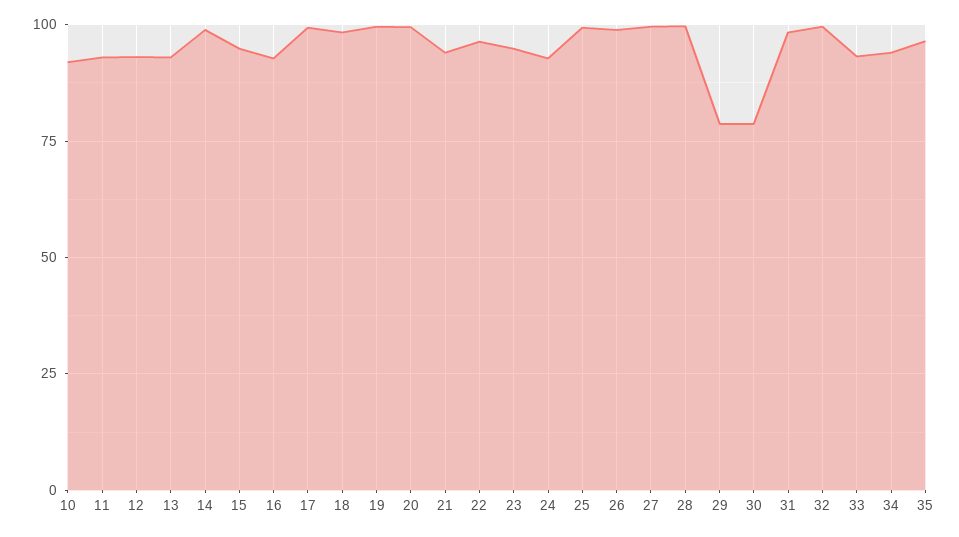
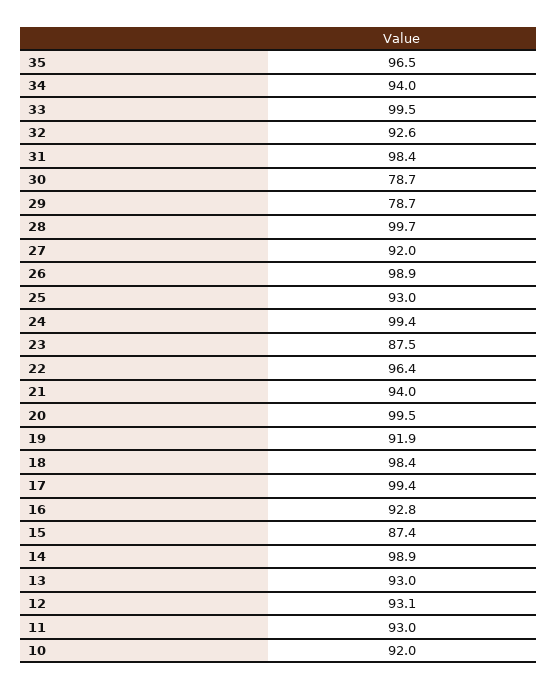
  {
    "10": 92,
    "11": 93,
    "12": 93.1,
    "13": 93,
    "14": 98.9,
-   "15": 95,
+   "15": 87.4,
    "16": 92.8,
    "17": 99.4,
    "18": 98.4,
-   "19": 100,
+   "19": 91.9,
    "20": 99.5,
    "21": 94,
    "22": 96.4,
-   "23": 95,
+   "23": 87.5,
-   "24": 92.5,
+   "24": 99.4,
-   "25": 100,
+   "25": 93,
    "26": 98.9,
-   "27": 100,
+   "27": 92,
    "28": 99.7,
    "29": 78.7,
    "30": 78.7,
    "31": 98.4,
-   "32": 100,
+   "32": 92.6,
-   "33": 92.5,
+   "33": 99.5,
    "34": 94,
    "35": 96.5
  }

